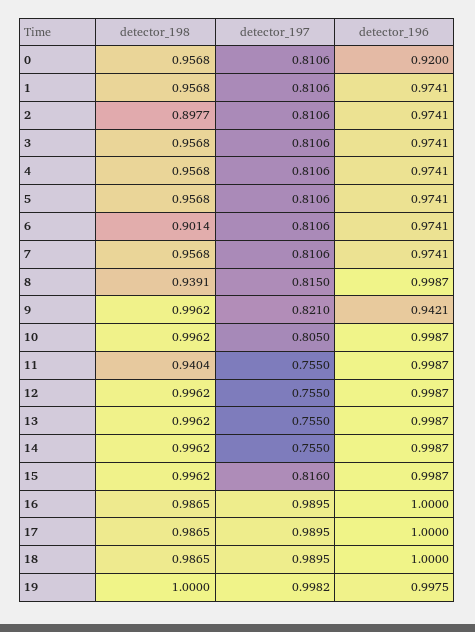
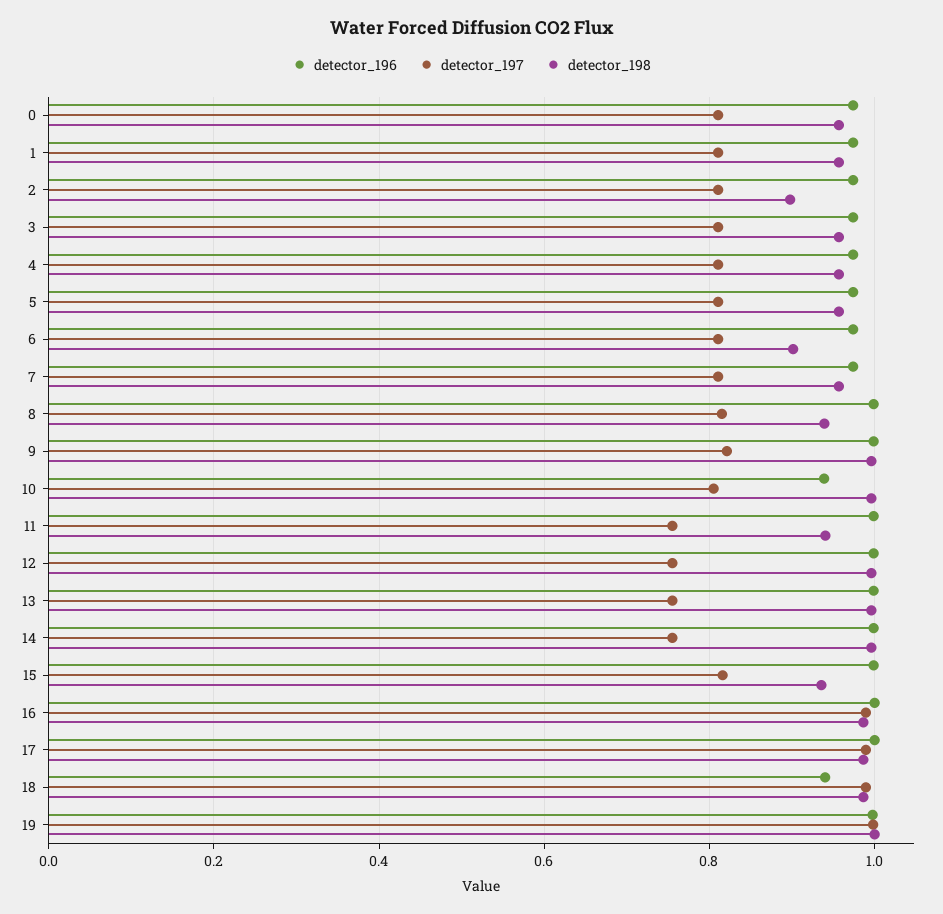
  {
    "detector_198": {
      "0": 0.9568,
      "1": 0.9568,
      "2": 0.8977,
      "3": 0.9568,
      "4": 0.9568,
      "5": 0.9568,
      "6": 0.9014,
      "7": 0.9568,
      "8": 0.9391,
      "9": 0.9962,
      "10": 0.9962,
      "11": 0.9404,
      "12": 0.9962,
      "13": 0.9962,
      "14": 0.9962,
-     "15": 0.9962,
+     "15": 0.94,
      "16": 0.9865,
      "17": 0.9865,
      "18": 0.9865,
      "19": 1
    },
    "detector_197": {
      "0": 0.8106,
      "1": 0.8106,
      "2": 0.8106,
      "3": 0.8106,
      "4": 0.8106,
      "5": 0.8106,
      "6": 0.8106,
      "7": 0.8106,
      "8": 0.815,
      "9": 0.821,
      "10": 0.805,
      "11": 0.755,
      "12": 0.755,
      "13": 0.755,
      "14": 0.755,
      "15": 0.816,
      "16": 0.9895,
      "17": 0.9895,
      "18": 0.9895,
      "19": 0.9982
    },
    "detector_196": {
-     "0": 0.92,
+     "0": 0.98,
      "1": 0.9741,
      "2": 0.9741,
      "3": 0.9741,
      "4": 0.9741,
      "5": 0.9741,
      "6": 0.9741,
      "7": 0.9741,
      "8": 0.9987,
-     "9": 0.9421,
+     "9": 1,
-     "10": 0.9987,
+     "10": 0.94,
      "11": 0.9987,
      "12": 0.9987,
      "13": 0.9987,
      "14": 0.9987,
      "15": 0.9987,
      "16": 1,
      "17": 1,
-     "18": 1,
+     "18": 0.94,
      "19": 0.9975
    }
  }

